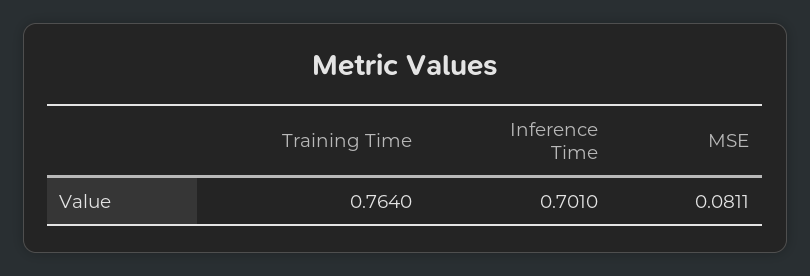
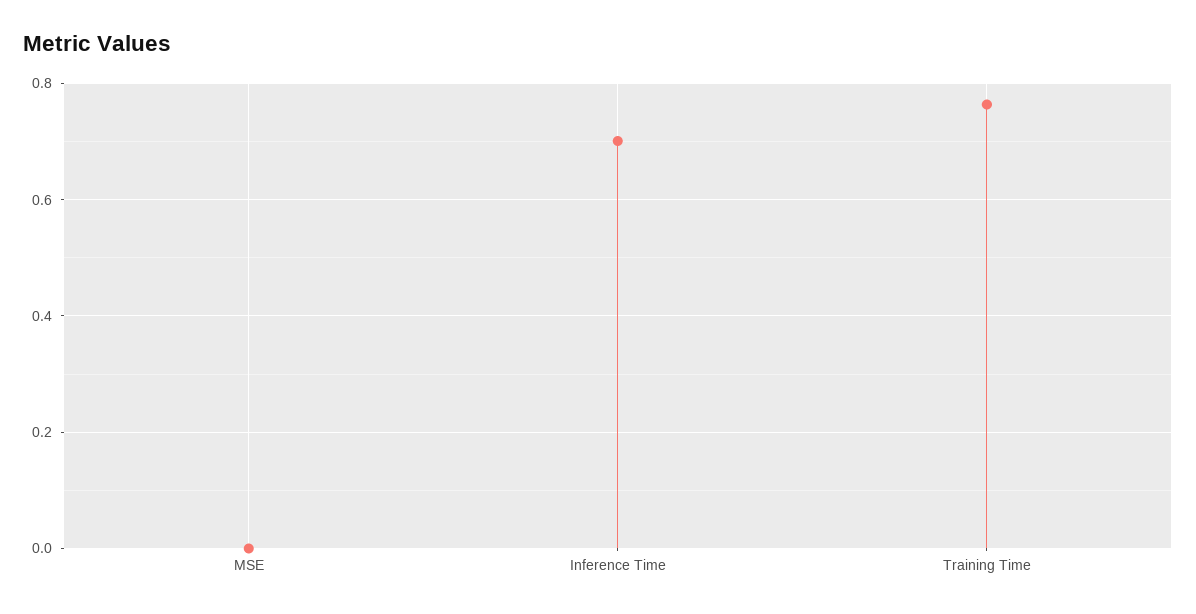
  {
    "Training Time": 0.764,
    "Inference Time": 0.701,
-   "MSE": 0.0811
+   "MSE": 0
  }

